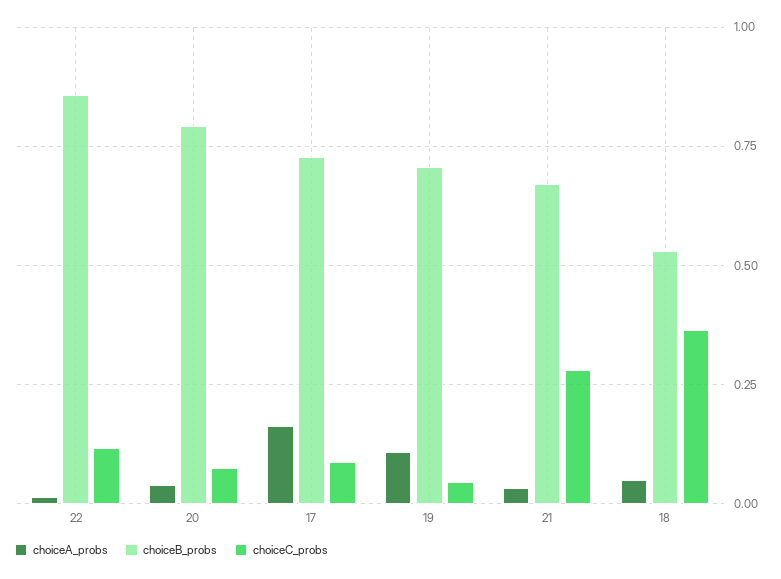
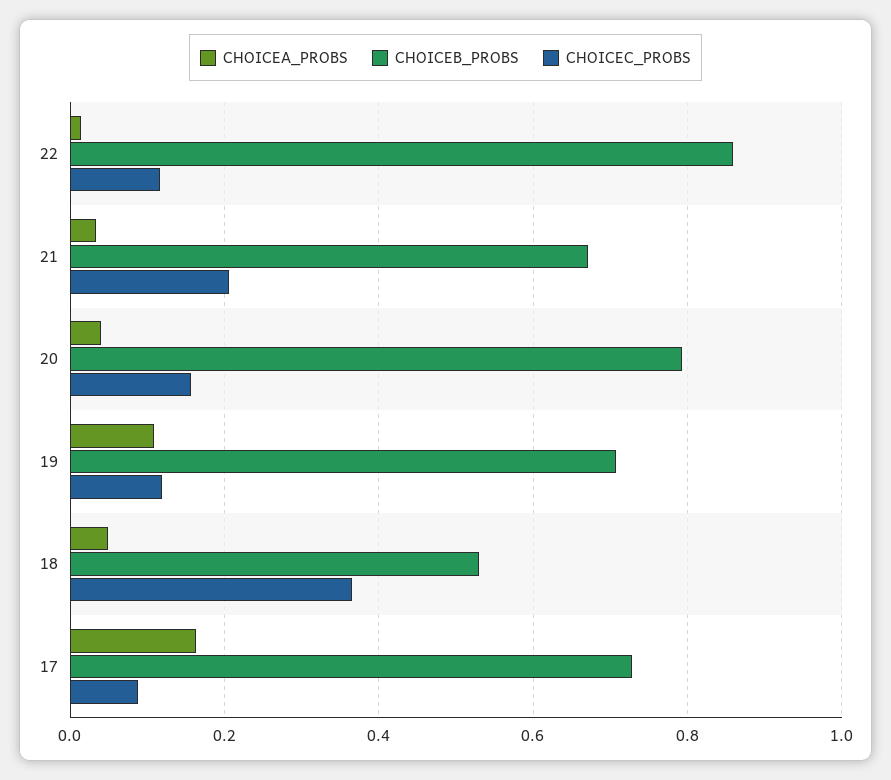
  {
    "choiceA_probs": {
      "22": 0.02,
      "20": 0.04,
      "17": 0.16,
      "19": 0.1,
      "21": 0.04,
      "18": 0.04
    },
    "choiceB_probs": {
      "22": 0.86,
      "20": 0.8,
      "17": 0.72,
      "19": 0.7,
      "21": 0.68,
      "18": 0.54
    },
    "choiceC_probs": {
      "22": 0.12,
-     "20": 0.075,
+     "20": 0.16,
      "17": 0.08,
-     "19": 0.05,
+     "19": 0.12,
-     "21": 0.275,
+     "21": 0.2,
      "18": 0.36
    }
  }

